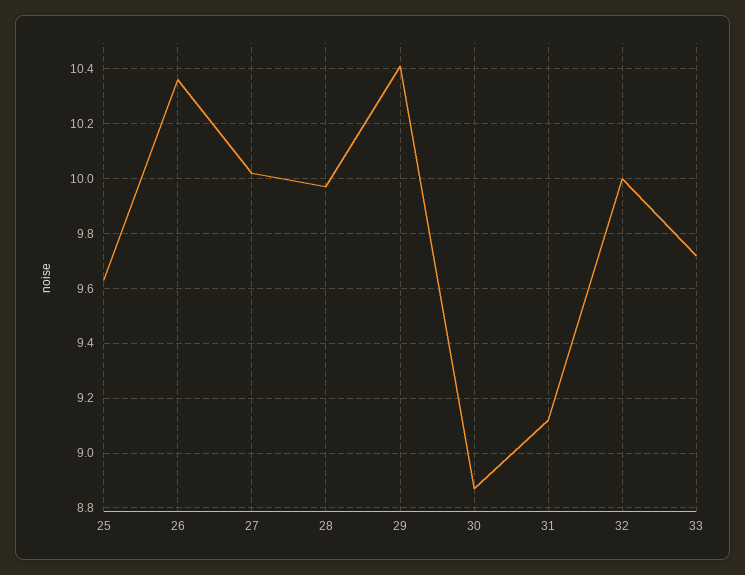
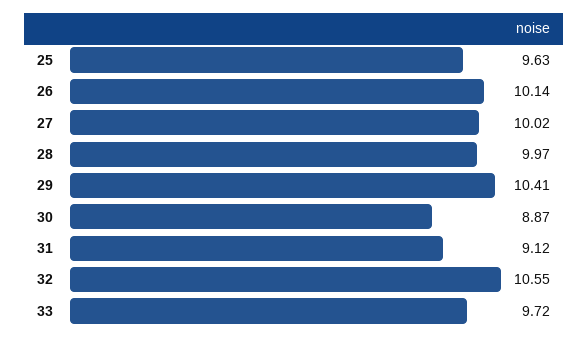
  {
    "25": 9.63,
-   "26": 10.35,
+   "26": 10.14,
    "27": 10.02,
    "28": 9.97,
    "29": 10.41,
    "30": 8.87,
    "31": 9.12,
-   "32": 10,
+   "32": 10.55,
    "33": 9.72
  }

